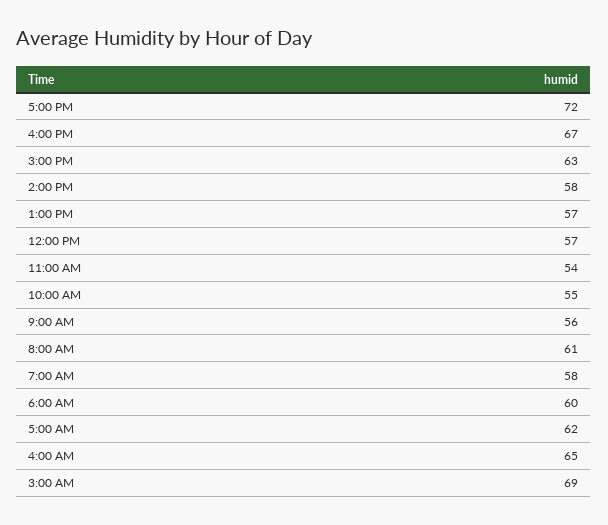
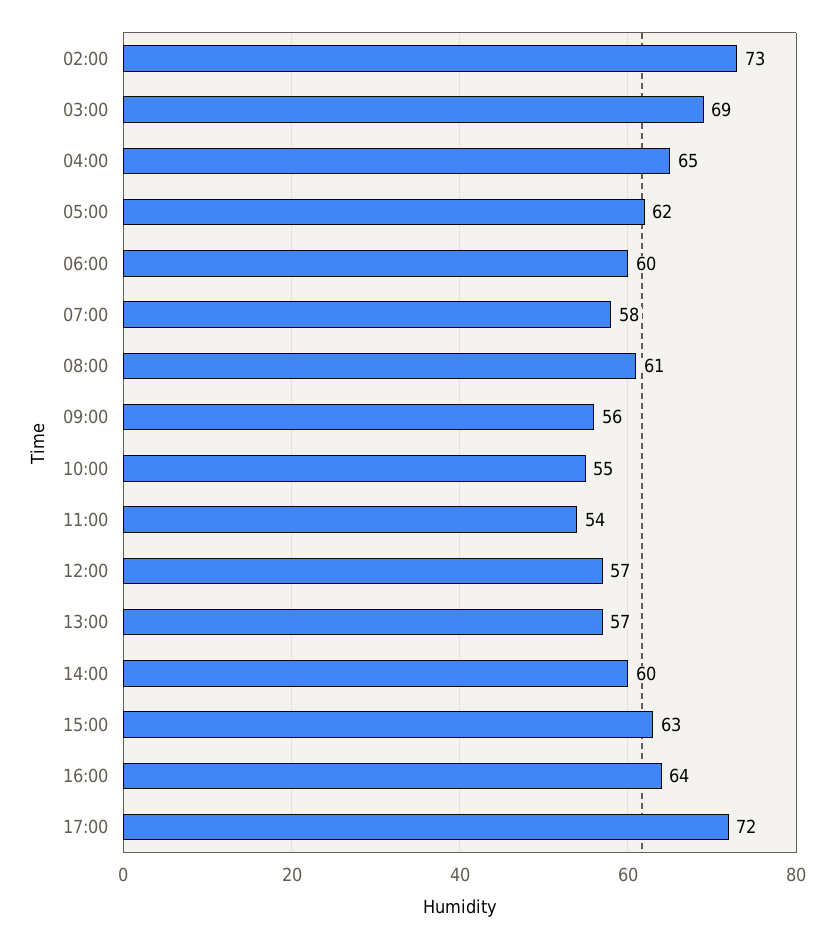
  {
    "5:00 PM": 72,
-   "4:00 PM": 67,
+   "4:00 PM": 64,
    "3:00 PM": 63,
-   "2:00 PM": 58,
+   "2:00 PM": 60,
    "1:00 PM": 57,
    "12:00 PM": 57,
    "11:00 AM": 54,
    "10:00 AM": 55,
    "9:00 AM": 56,
    "8:00 AM": 61,
    "7:00 AM": 58,
    "6:00 AM": 60,
    "5:00 AM": 62,
    "4:00 AM": 65,
-   "3:00 AM": 69
+   "3:00 AM": 69,
+   "02:00": 73
  }

